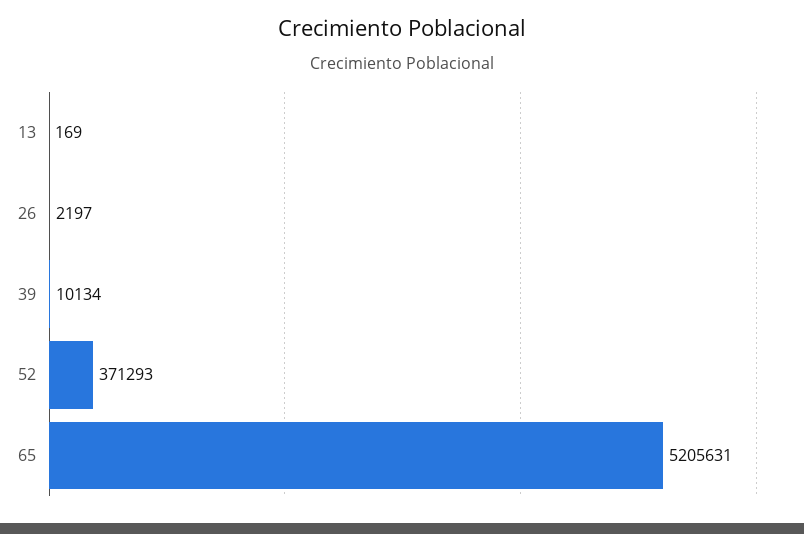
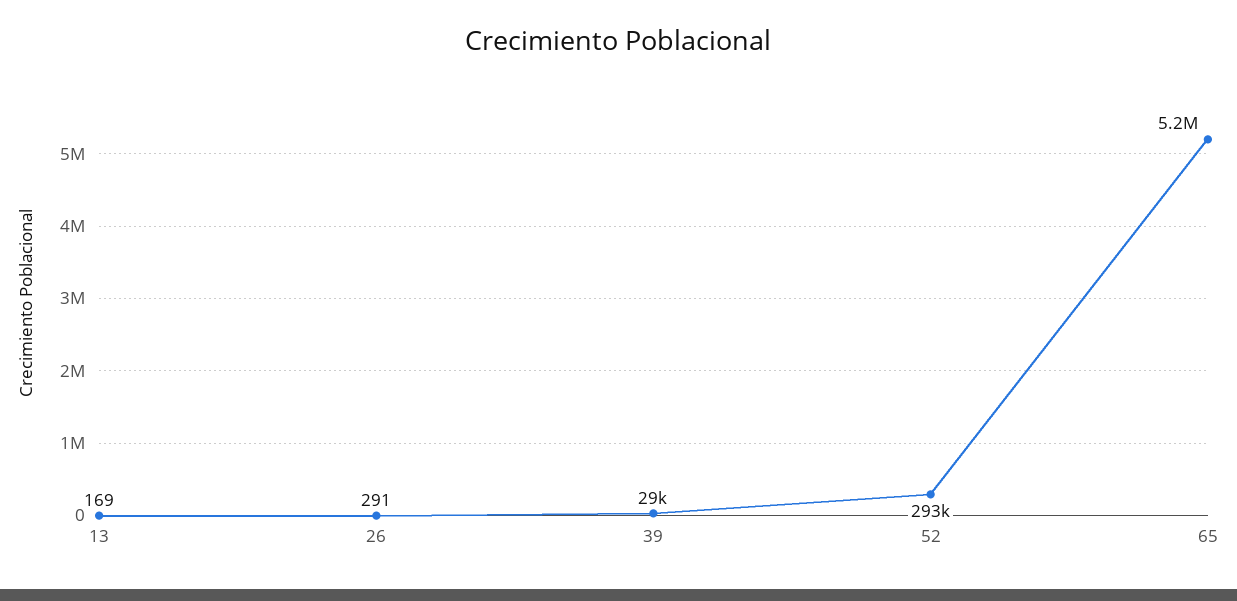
  {
    "13": 169,
-   "26": 2197,
+   "26": 291,
-   "39": 10134,
+   "39": 29000,
-   "52": 371293,
+   "52": 293000,
    "65": 5205631
  }

